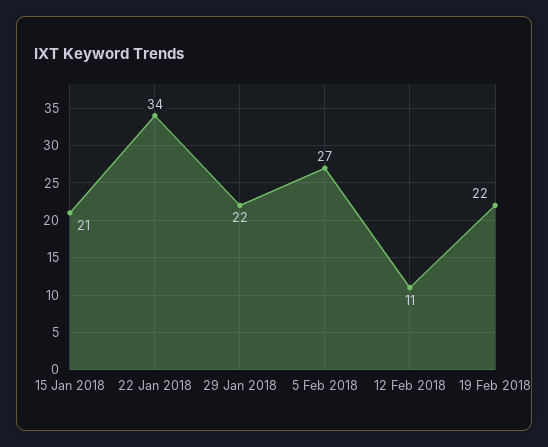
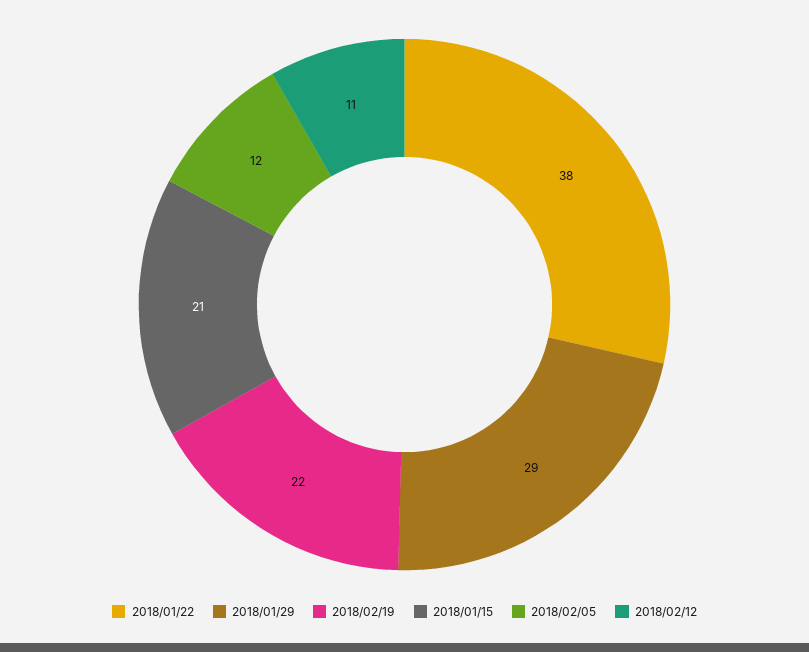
  {
    "15 Jan 2018": 21,
-   "22 Jan 2018": 34,
+   "22 Jan 2018": 38,
-   "29 Jan 2018": 22,
+   "29 Jan 2018": 29,
-   "5 Feb 2018": 27,
+   "5 Feb 2018": 12,
    "12 Feb 2018": 11,
    "19 Feb 2018": 22
  }

